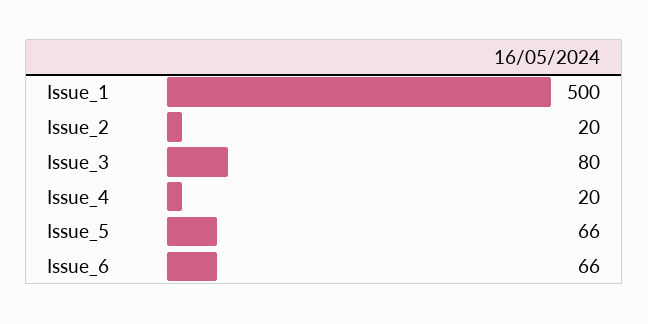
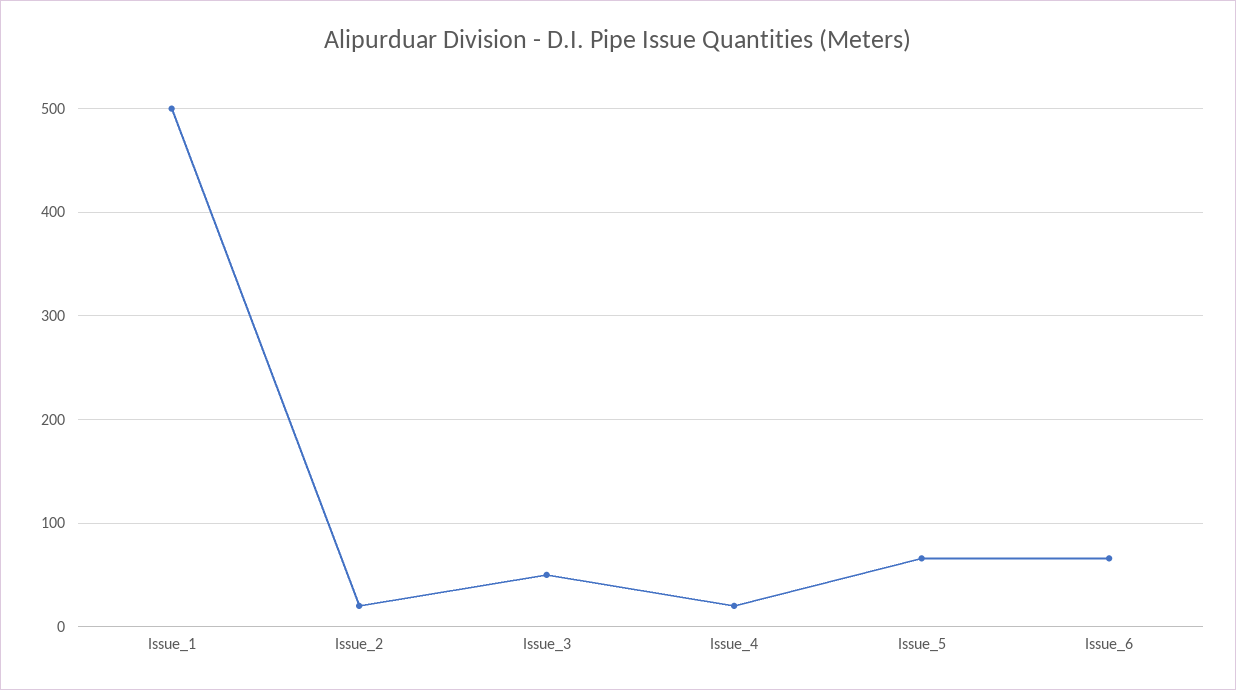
  {
    "Issue_1": 500,
    "Issue_2": 20,
-   "Issue_3": 80,
+   "Issue_3": 50,
    "Issue_4": 20,
    "Issue_5": 66,
    "Issue_6": 66
  }

